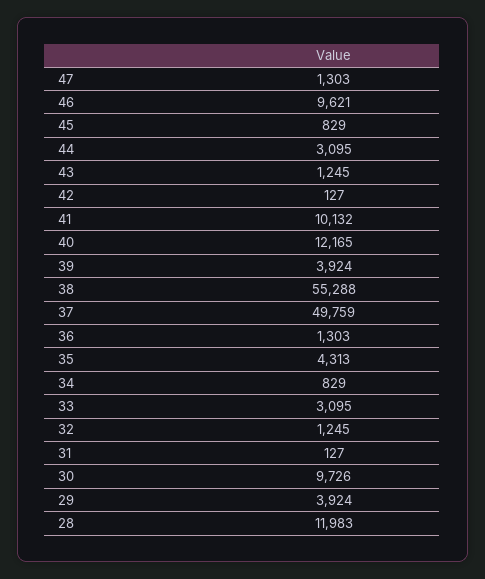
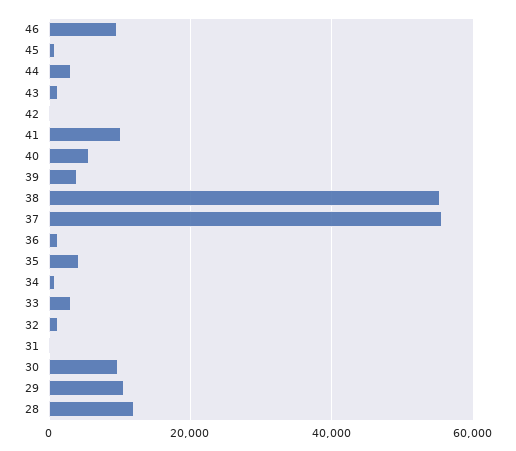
  {
-   "47": 1303,
    "46": 9621,
    "45": 829,
    "44": 3095,
    "43": 1245,
    "42": 127,
    "41": 10132,
-   "40": 12165,
+   "40": 6000,
    "39": 3924,
    "38": 55288,
-   "37": 49759,
+   "37": 56000,
    "36": 1303,
    "35": 4313,
    "34": 829,
    "33": 3095,
    "32": 1245,
    "31": 127,
    "30": 9726,
-   "29": 3924,
+   "29": 10000,
    "28": 11983
  }

